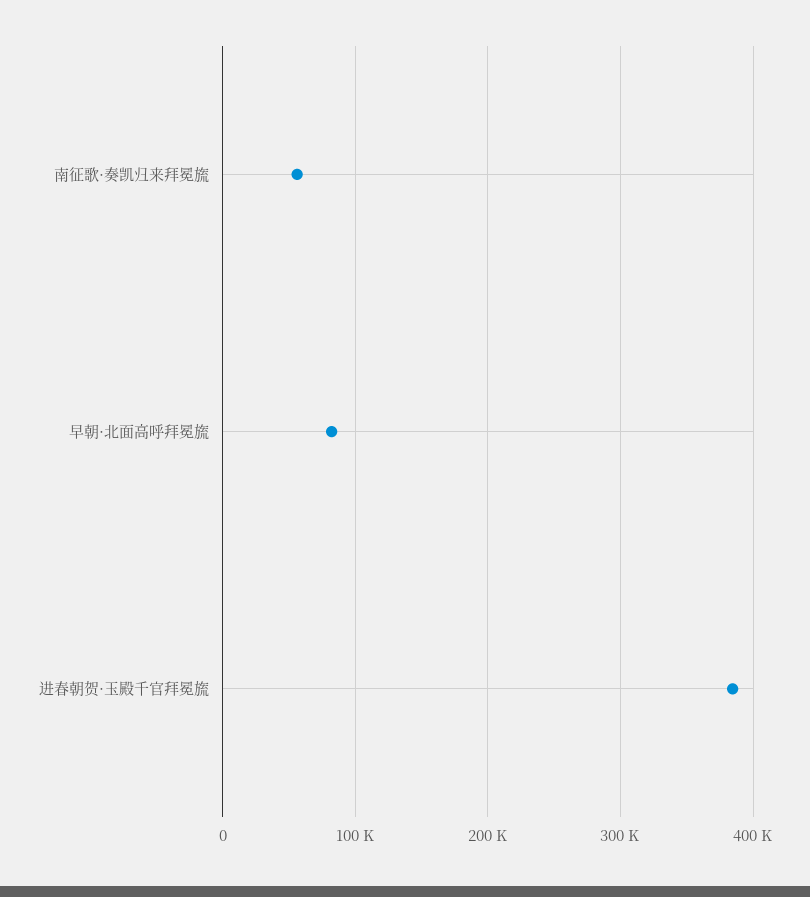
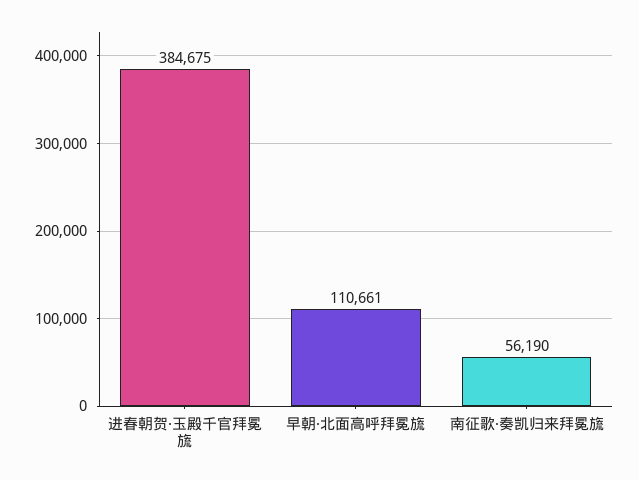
  {
    "南征歌·奏凯归来拜冕旒": 56190,
-   "早朝·北面高呼拜冕旒": 80000,
+   "早朝·北面高呼拜冕旒": 110661,
    "进春朝贺·玉殿千官拜冕旒": 384675
  }

